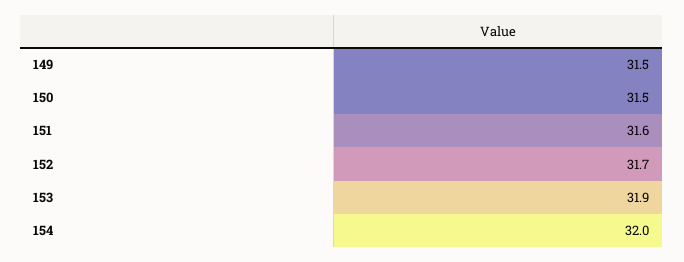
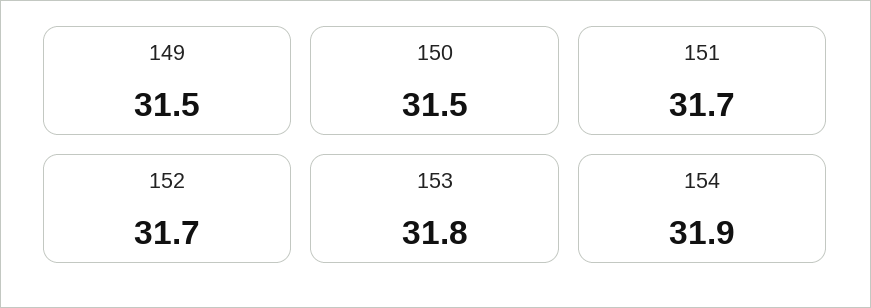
  {
    "149": 31.5,
    "150": 31.5,
-   "151": 31.6,
+   "151": 31.7,
    "152": 31.7,
-   "153": 31.9,
+   "153": 31.8,
-   "154": 32
+   "154": 31.9
  }

